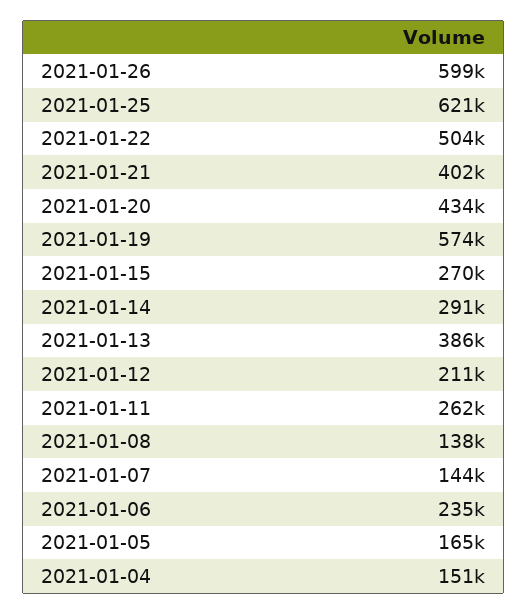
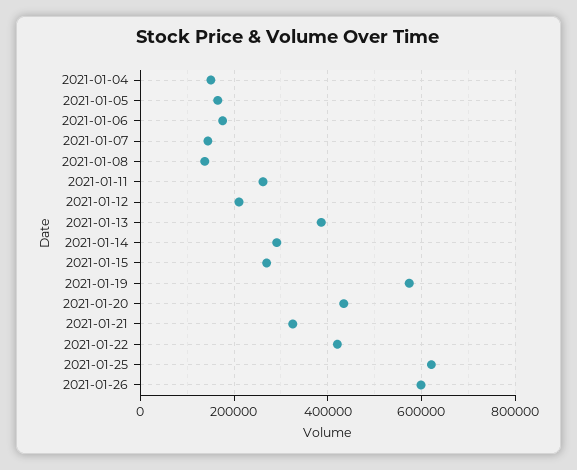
  {
    "2021-01-26": 599000,
    "2021-01-25": 621000,
-   "2021-01-22": 504000,
+   "2021-01-22": 420000,
-   "2021-01-21": 402000,
+   "2021-01-21": 320000,
    "2021-01-20": 434000,
    "2021-01-19": 574000,
    "2021-01-15": 270000,
    "2021-01-14": 291000,
    "2021-01-13": 386000,
    "2021-01-12": 211000,
    "2021-01-11": 262000,
    "2021-01-08": 138000,
    "2021-01-07": 144000,
-   "2021-01-06": 235000,
+   "2021-01-06": 180000,
    "2021-01-05": 165000,
    "2021-01-04": 151000
  }

